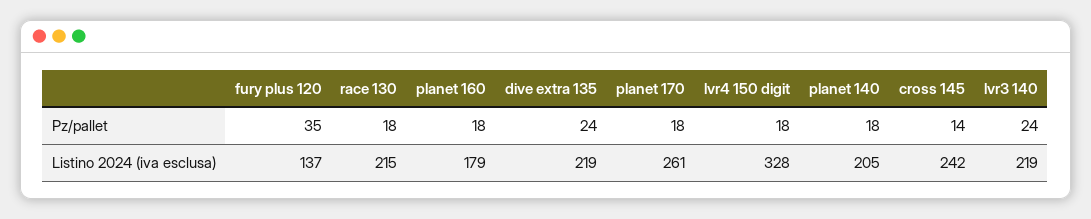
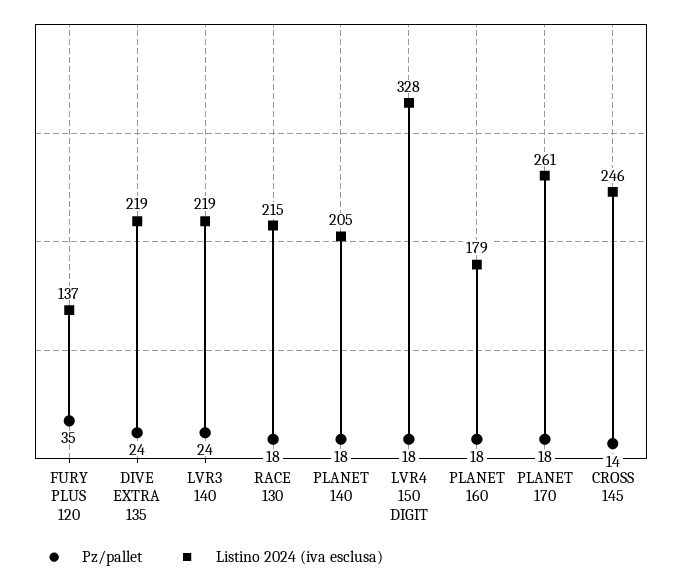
  {
    "Pz/pallet": {
      "fury plus 120": 35,
      "race 130": 18,
      "planet 160": 18,
      "dive extra 135": 24,
      "planet 170": 18,
      "lvr4 150 digit": 18,
      "planet 140": 18,
      "cross 145": 14,
      "lvr3 140": 24
    },
    "Listino 2024 (iva esclusa)": {
      "fury plus 120": 137,
      "race 130": 215,
      "planet 160": 179,
      "dive extra 135": 219,
      "planet 170": 261,
      "lvr4 150 digit": 328,
      "planet 140": 205,
-     "cross 145": 242,
+     "cross 145": 246,
      "lvr3 140": 219
    }
  }

